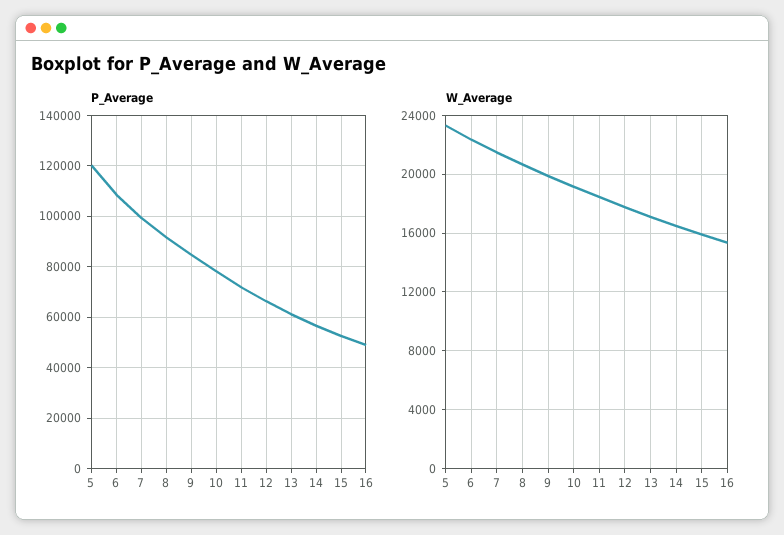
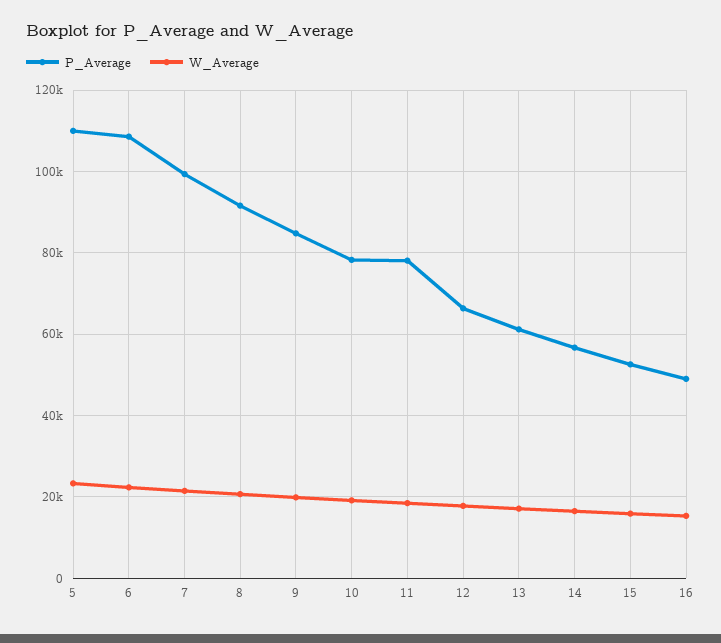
  {
    "P_Average": {
-     "5": 120000,
+     "5": 110000,
      "6": 108000,
      "7": 100000,
      "8": 92000,
      "9": 84000,
      "10": 78000,
-     "11": 72500,
+     "11": 78000,
      "12": 66000,
      "13": 62000,
      "14": 56000,
      "15": 52000,
      "16": 48000
    },
    "W_Average": {
      "5": 23500,
      "6": 22500,
      "7": 21500,
      "8": 20500,
      "9": 20000,
      "10": 19000,
      "11": 18500,
      "12": 18000,
      "13": 17000,
      "14": 16500,
      "15": 16000,
      "16": 15500
    }
  }

